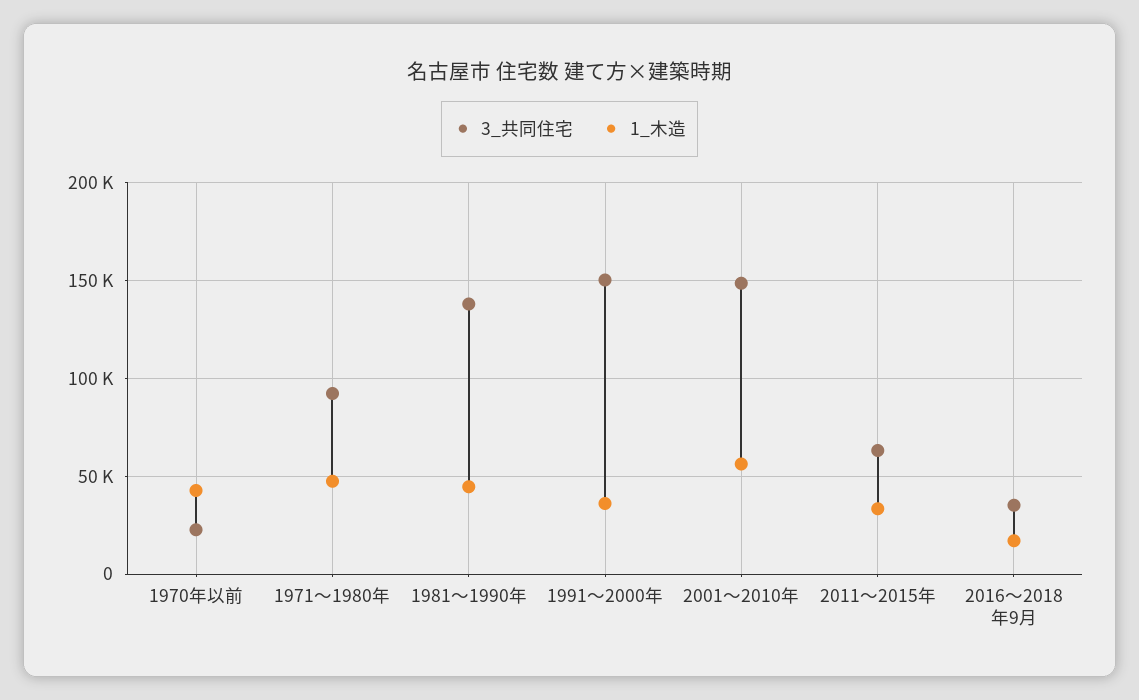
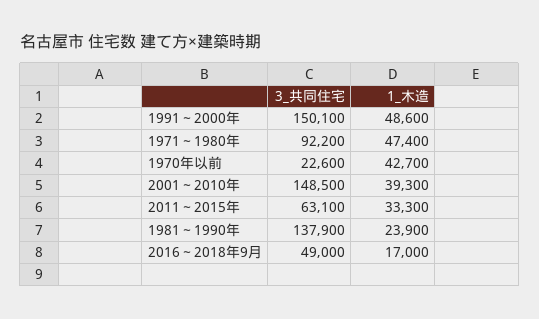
  {
    "3_共同住宅": {
      "1970年以前": 22600,
      "1971～1980年": 92200,
      "1981～1990年": 137900,
      "1991～2000年": 150100,
      "2001～2010年": 148500,
      "2011～2015年": 63100,
-     "2016～2018年9月": 35000
+     "2016～2018年9月": 49000
    },
    "1_木造": {
      "1970年以前": 42700,
      "1971～1980年": 47400,
-     "1981～1990年": 45000,
+     "1981～1990年": 23900,
-     "1991～2000年": 35000,
+     "1991～2000年": 48600,
-     "2001～2010年": 55000,
+     "2001～2010年": 39300,
      "2011～2015年": 33300,
      "2016～2018年9月": 17000
    }
  }

